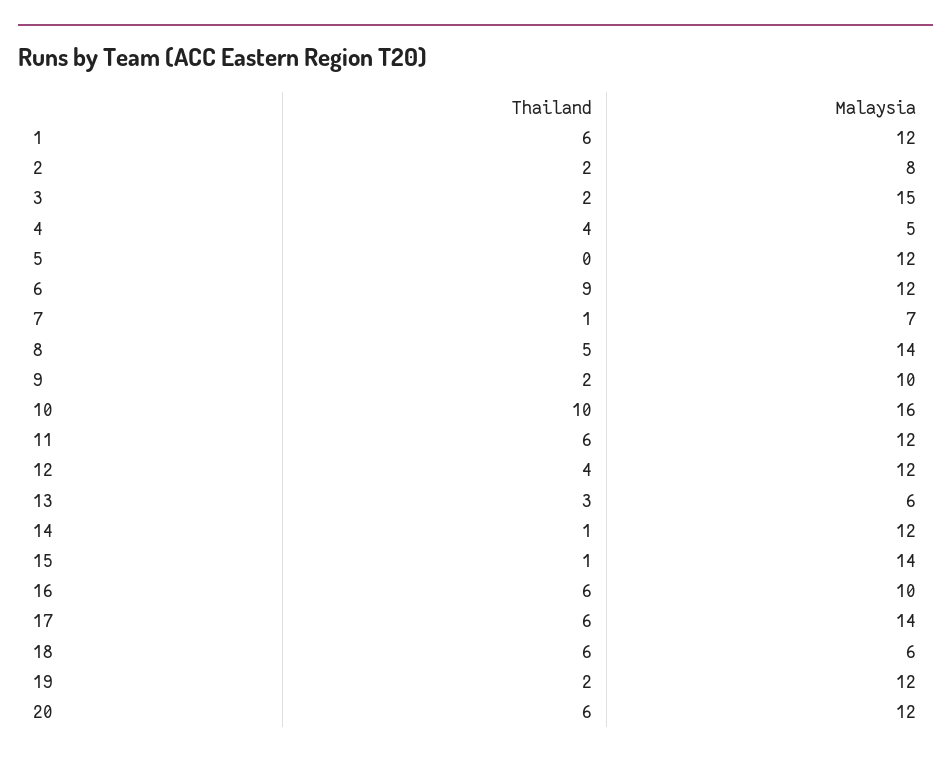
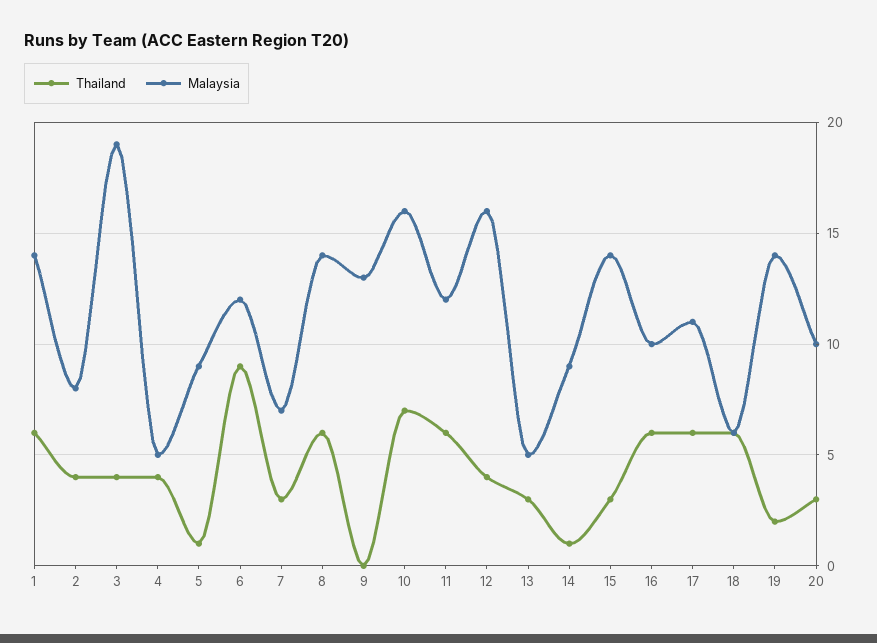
  {
    "Thailand": {
      "1": 6,
-     "2": 2,
+     "2": 4,
-     "3": 2,
+     "3": 4,
      "4": 4,
-     "5": 0,
+     "5": 1,
      "6": 9,
-     "7": 1,
+     "7": 3,
-     "8": 5,
+     "8": 6,
-     "9": 2,
+     "9": 0,
-     "10": 10,
+     "10": 7,
      "11": 6,
      "12": 4,
      "13": 3,
      "14": 1,
-     "15": 1,
+     "15": 3,
      "16": 6,
      "17": 6,
      "18": 6,
      "19": 2,
-     "20": 6
+     "20": 3
    },
    "Malaysia": {
-     "1": 12,
+     "1": 14,
      "2": 8,
-     "3": 15,
+     "3": 19,
      "4": 5,
-     "5": 12,
+     "5": 9,
      "6": 12,
      "7": 7,
      "8": 14,
-     "9": 10,
+     "9": 13,
      "10": 16,
      "11": 12,
-     "12": 12,
+     "12": 16,
-     "13": 6,
+     "13": 5,
-     "14": 12,
+     "14": 9,
      "15": 14,
      "16": 10,
-     "17": 14,
+     "17": 11,
      "18": 6,
-     "19": 12,
+     "19": 14,
-     "20": 12
+     "20": 10
    }
  }

